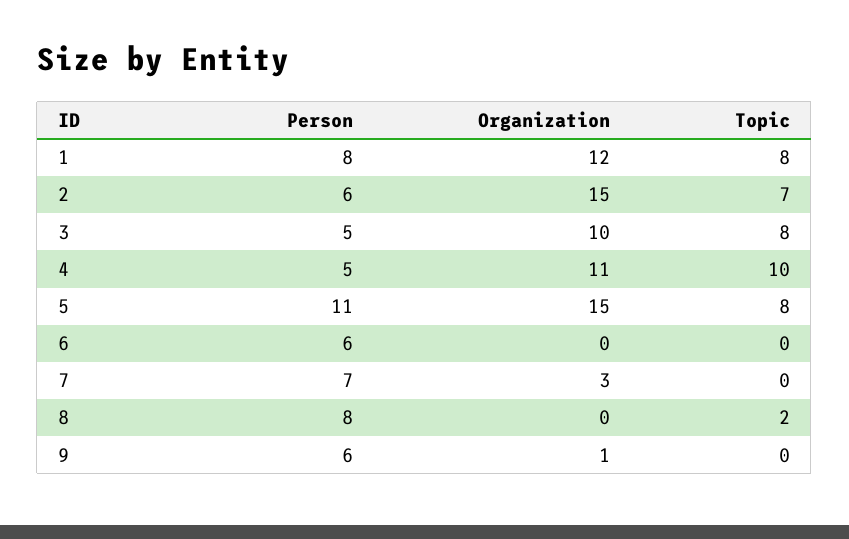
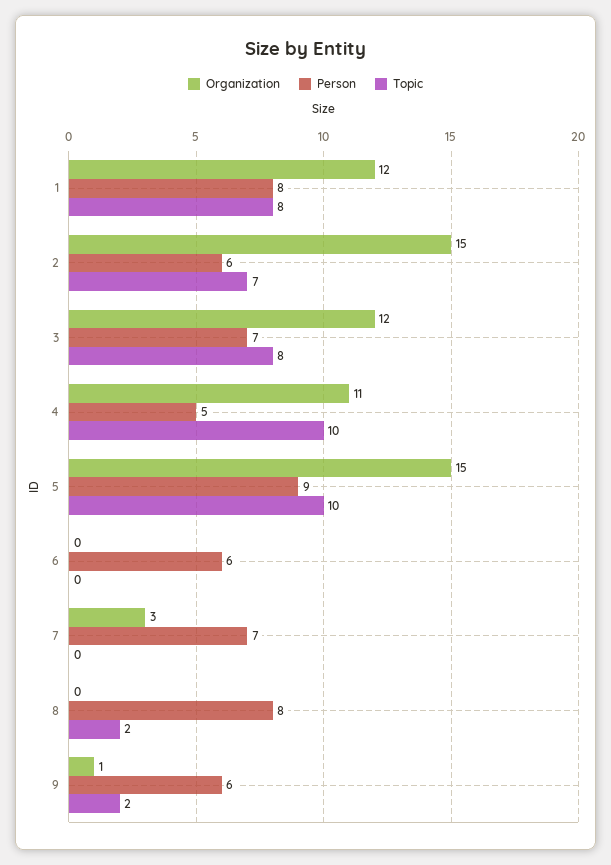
  {
    "Person": {
      "1": 8,
      "2": 6,
-     "3": 5,
+     "3": 7,
      "4": 5,
-     "5": 11,
+     "5": 9,
      "6": 6,
      "7": 7,
      "8": 8,
      "9": 6
    },
    "Organization": {
      "1": 12,
      "2": 15,
-     "3": 10,
+     "3": 12,
      "4": 11,
      "5": 15,
      "6": 0,
      "7": 3,
      "8": 0,
      "9": 1
    },
    "Topic": {
      "1": 8,
      "2": 7,
      "3": 8,
      "4": 10,
-     "5": 8,
+     "5": 10,
      "6": 0,
      "7": 0,
      "8": 2,
-     "9": 0
+     "9": 2
    }
  }

